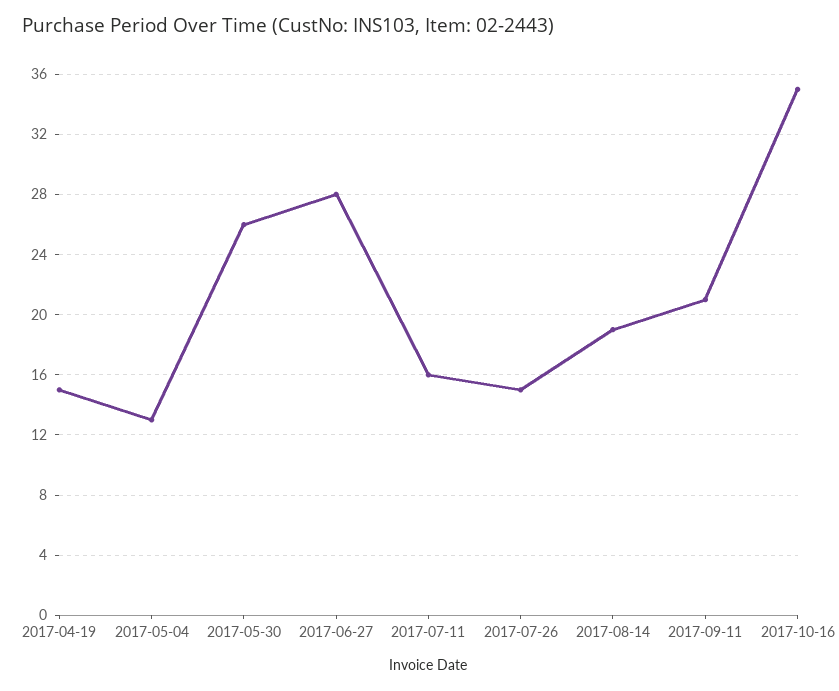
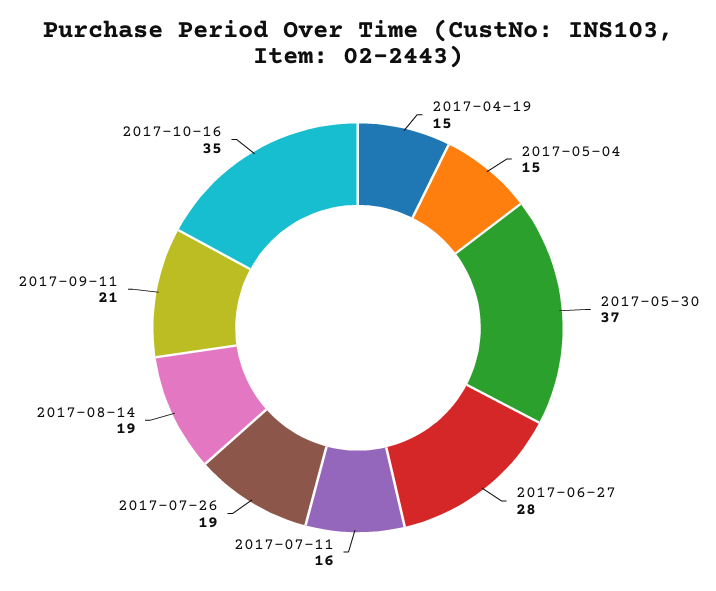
  {
    "2017-04-19": 15,
-   "2017-05-04": 13,
+   "2017-05-04": 15,
-   "2017-05-30": 26,
+   "2017-05-30": 37,
    "2017-06-27": 28,
    "2017-07-11": 16,
-   "2017-07-26": 15,
+   "2017-07-26": 19,
    "2017-08-14": 19,
    "2017-09-11": 21,
    "2017-10-16": 35
  }

